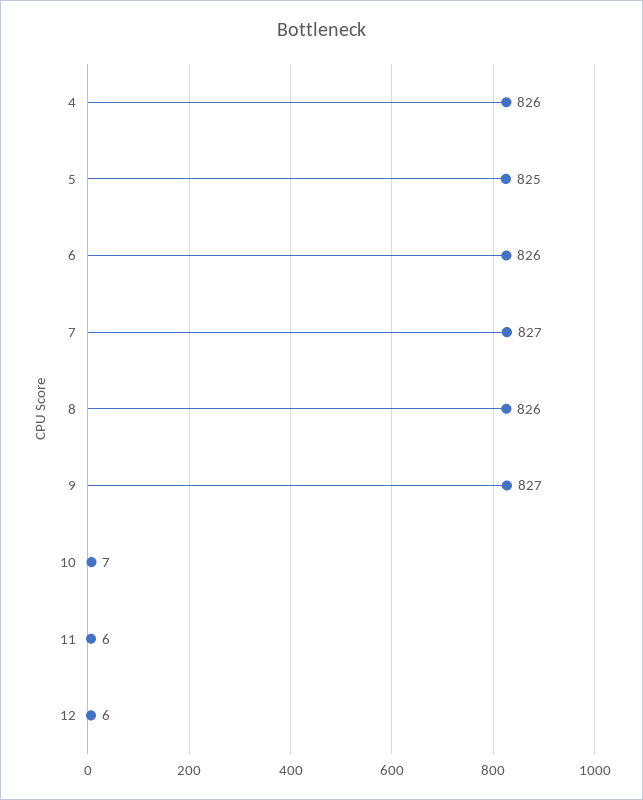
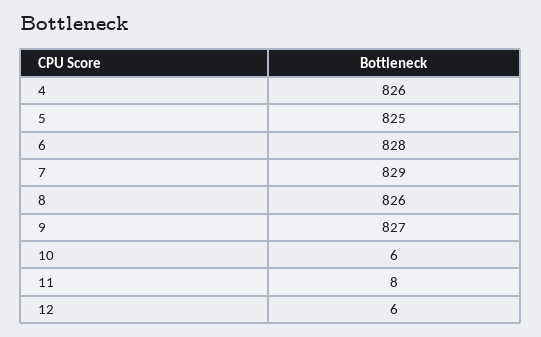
  {
    "4": 826,
    "5": 825,
-   "6": 826,
+   "6": 828,
-   "7": 827,
+   "7": 829,
    "8": 826,
    "9": 827,
-   "10": 7,
+   "10": 6,
-   "11": 6,
+   "11": 8,
    "12": 6
  }

